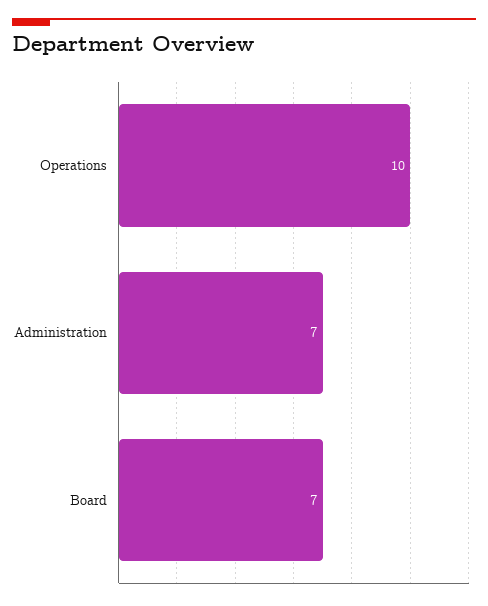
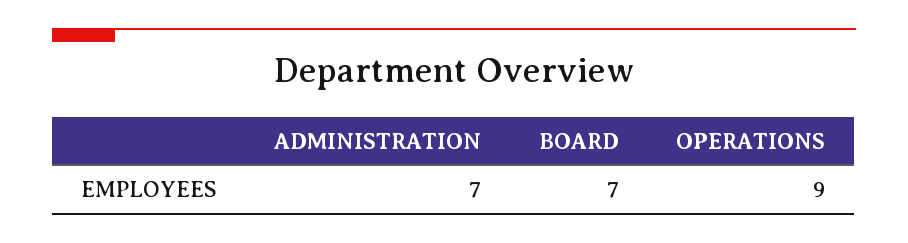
  {
-   "Operations": 10,
+   "Operations": 9,
    "Administration": 7,
    "Board": 7
  }

